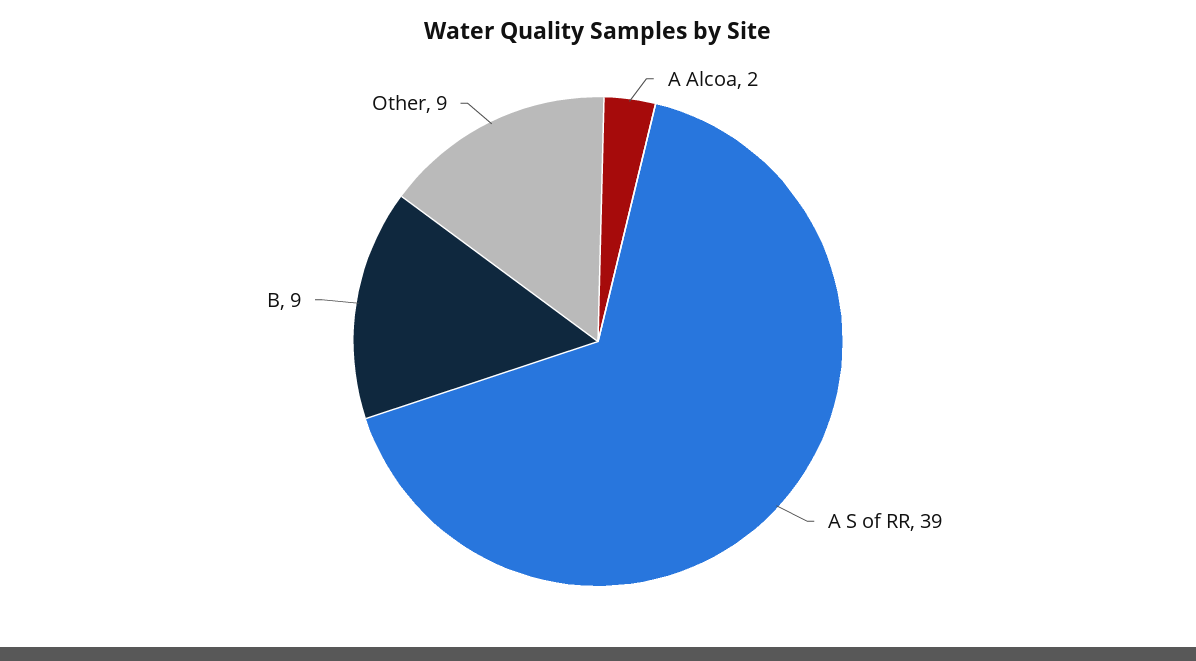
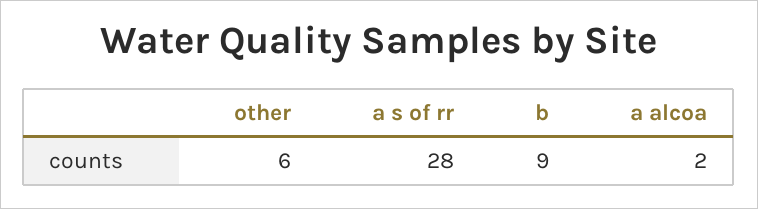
  {
    "A Alcoa": 2,
-   "A S of RR": 39,
+   "A S of RR": 28,
    "B": 9,
-   "Other": 9
+   "Other": 6
  }

